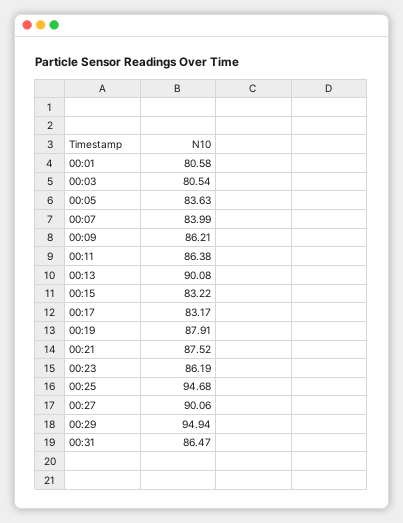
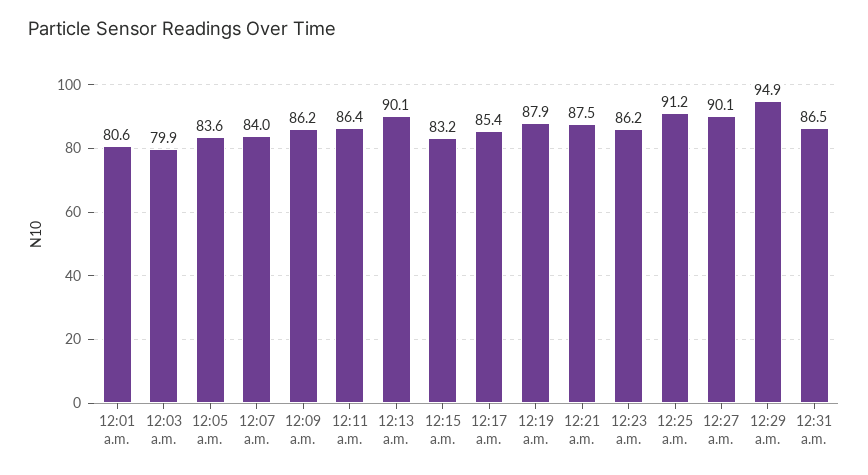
  {
    "00:01": 80.58,
-   "00:03": 80.54,
+   "00:03": 79.9,
    "00:05": 83.63,
    "00:07": 83.99,
    "00:09": 86.21,
    "00:11": 86.38,
    "00:13": 90.08,
    "00:15": 83.22,
-   "00:17": 83.17,
+   "00:17": 85.4,
    "00:19": 87.91,
    "00:21": 87.52,
    "00:23": 86.19,
-   "00:25": 94.68,
+   "00:25": 91.2,
    "00:27": 90.06,
    "00:29": 94.94,
    "00:31": 86.47
  }

